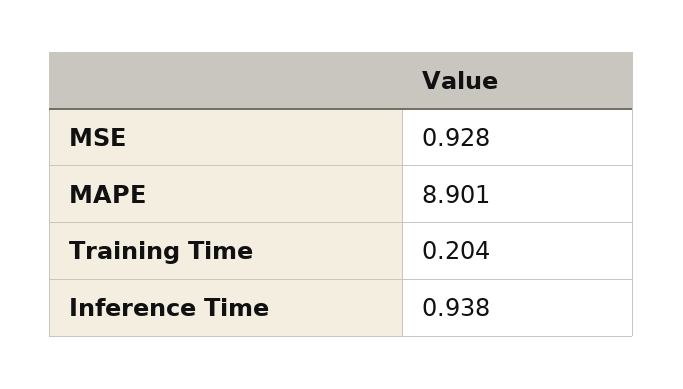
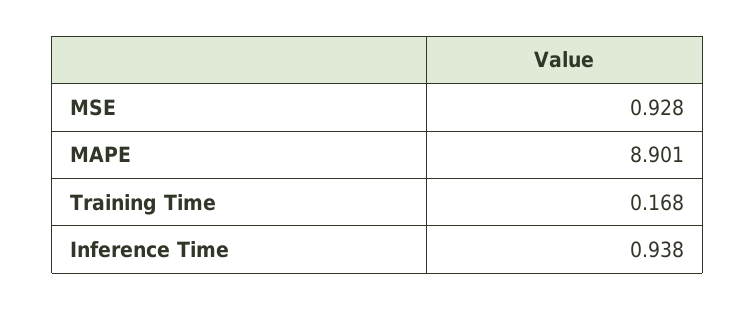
  {
    "MSE": 0.928,
    "MAPE": 8.901,
-   "Training Time": 0.204,
+   "Training Time": 0.168,
    "Inference Time": 0.938
  }

